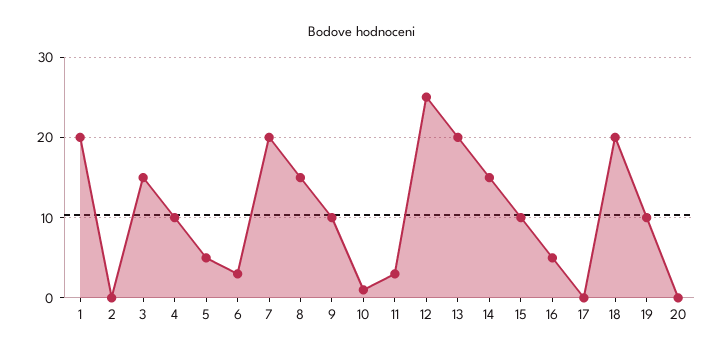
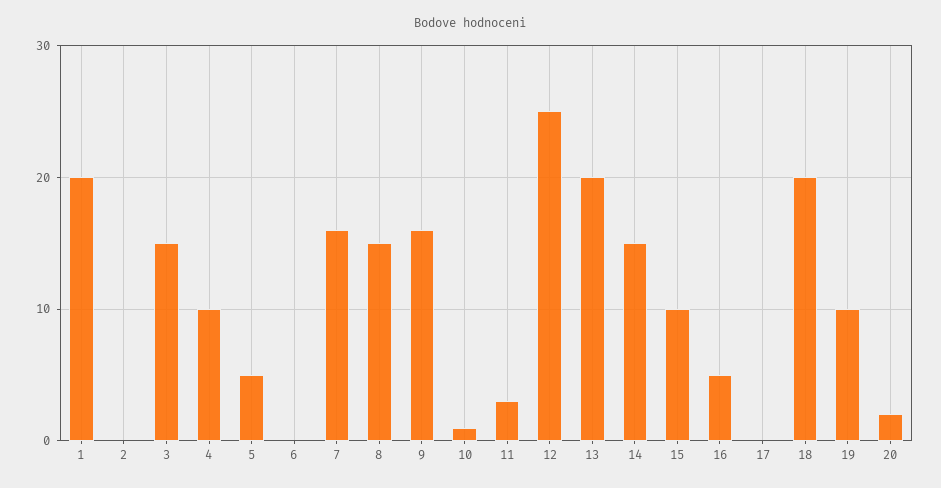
  {
    "1": 20,
    "2": 0,
    "3": 15,
    "4": 10,
    "5": 5,
-   "6": 3,
+   "6": 0,
-   "7": 20,
+   "7": 16,
    "8": 15,
-   "9": 10,
+   "9": 16,
    "10": 1,
    "11": 3,
    "12": 25,
    "13": 20,
    "14": 15,
    "15": 10,
    "16": 5,
    "17": 0,
    "18": 20,
    "19": 10,
-   "20": 0
+   "20": 2
  }

